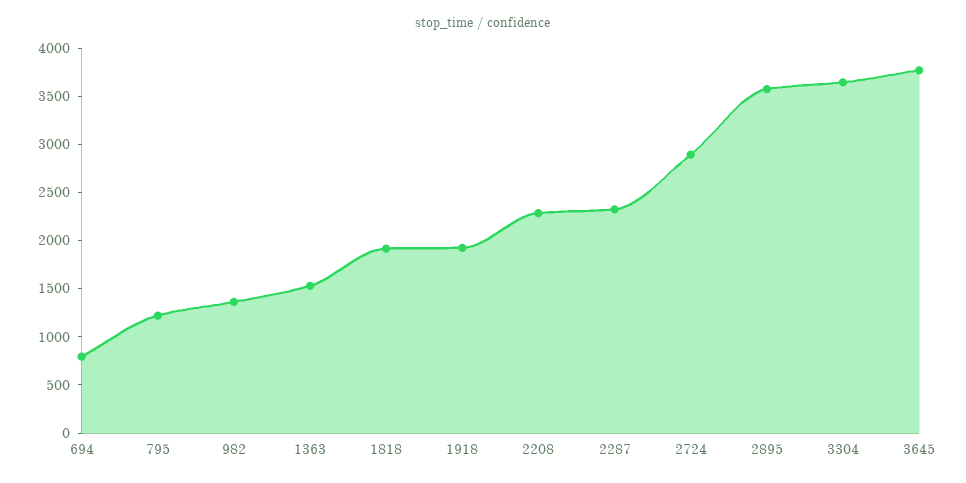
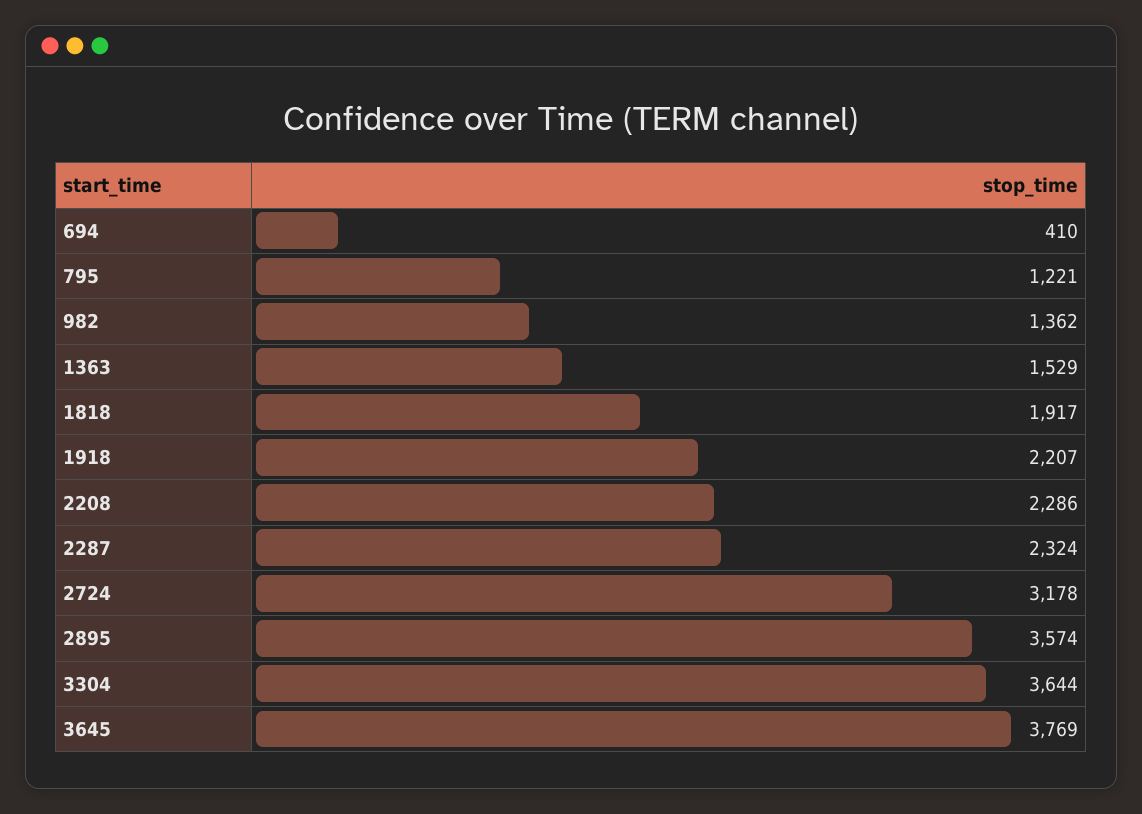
  {
-   "694": 800,
+   "694": 410,
    "795": 1221,
    "982": 1362,
    "1363": 1529,
    "1818": 1917,
-   "1918": 1900,
+   "1918": 2207,
    "2208": 2286,
    "2287": 2324,
-   "2724": 2900,
+   "2724": 3178,
    "2895": 3574,
    "3304": 3644,
    "3645": 3769
  }

